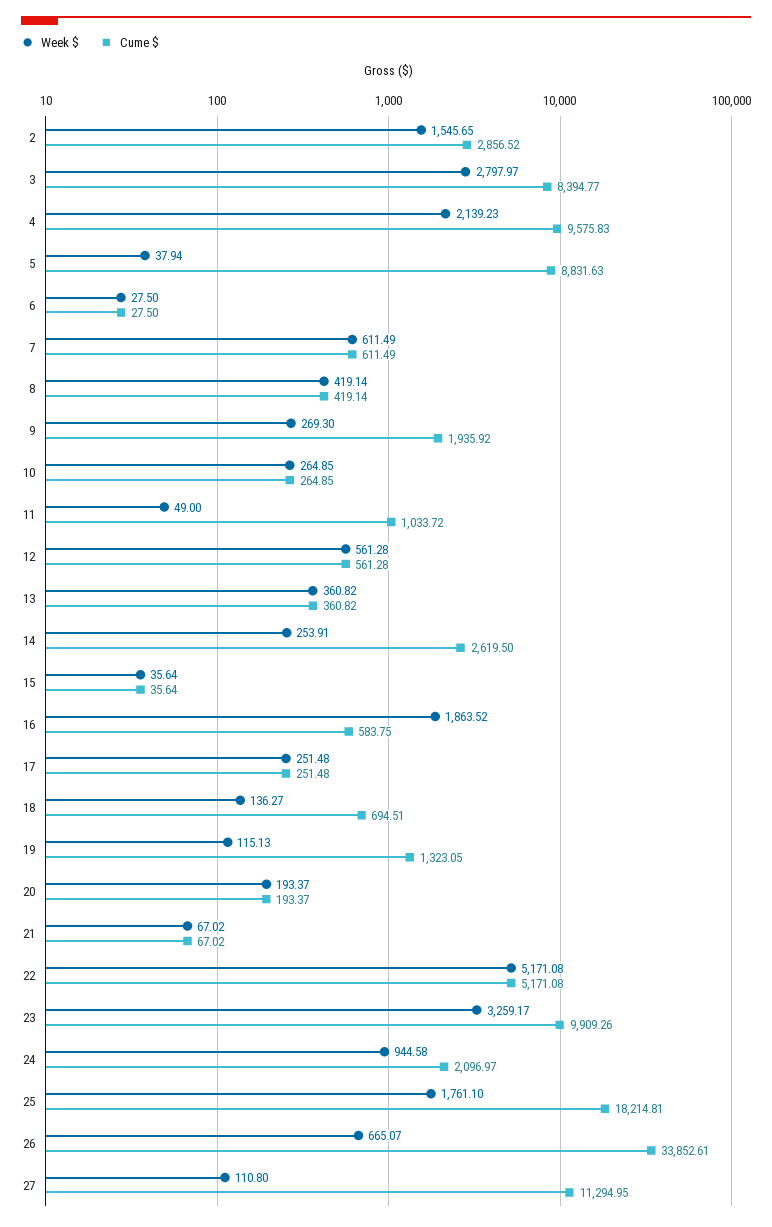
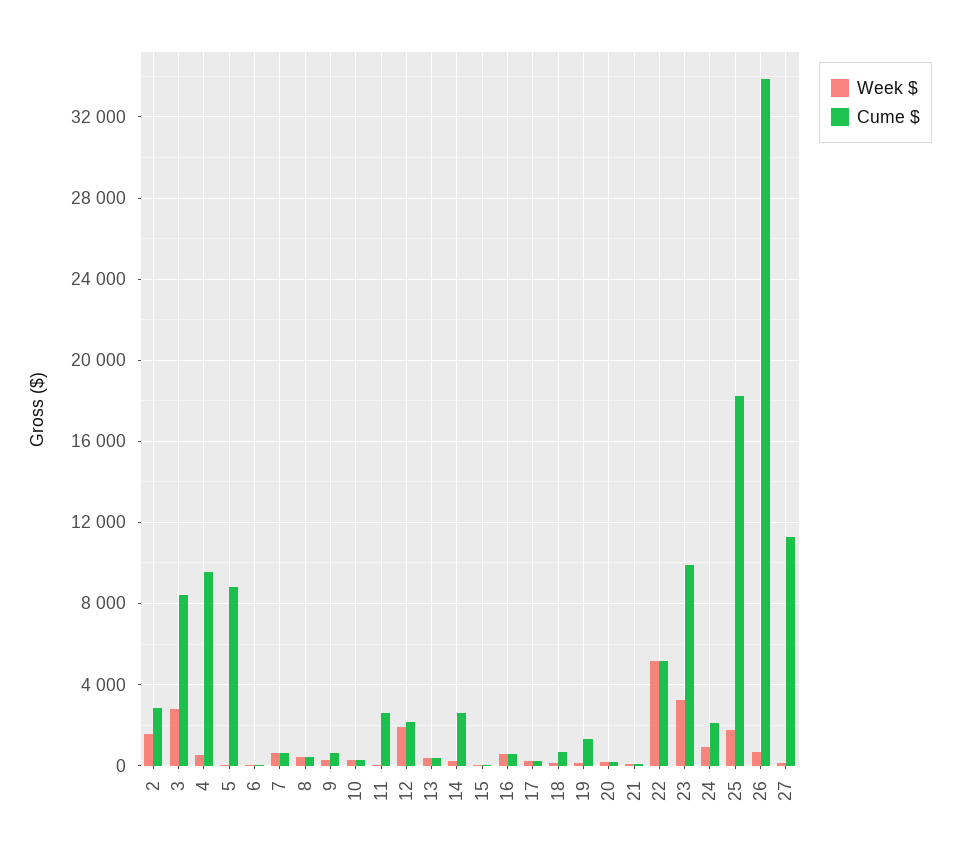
  {
    "Week $": {
      "2": 1545.65,
      "3": 2797.97,
-     "4": 2139.23,
+     "4": 500,
      "5": 37.94,
      "6": 27.5,
      "7": 611.49,
      "8": 419.14,
      "9": 269.3,
      "10": 264.85,
      "11": 49,
-     "12": 561.28,
+     "12": 2000,
      "13": 360.82,
      "14": 253.91,
      "15": 35.64,
-     "16": 1863.52,
+     "16": 500,
      "17": 251.48,
      "18": 136.27,
      "19": 115.13,
      "20": 193.37,
      "21": 67.02,
      "22": 5171.08,
      "23": 3259.17,
      "24": 944.58,
      "25": 1761.1,
      "26": 665.07,
      "27": 110.8
    },
    "Cume $": {
      "2": 2856.52,
      "3": 8394.77,
      "4": 9575.83,
      "5": 8831.63,
      "6": 27.5,
      "7": 611.49,
      "8": 419.14,
-     "9": 1935.92,
+     "9": 500,
      "10": 264.85,
-     "11": 1033.72,
+     "11": 2500,
-     "12": 561.28,
+     "12": 2000,
      "13": 360.82,
      "14": 2619.5,
      "15": 35.64,
      "16": 583.75,
      "17": 251.48,
      "18": 694.51,
      "19": 1323.05,
      "20": 193.37,
      "21": 67.02,
      "22": 5171.08,
      "23": 9909.26,
      "24": 2096.97,
      "25": 18214.81,
      "26": 33852.61,
      "27": 11294.95
    }
  }

